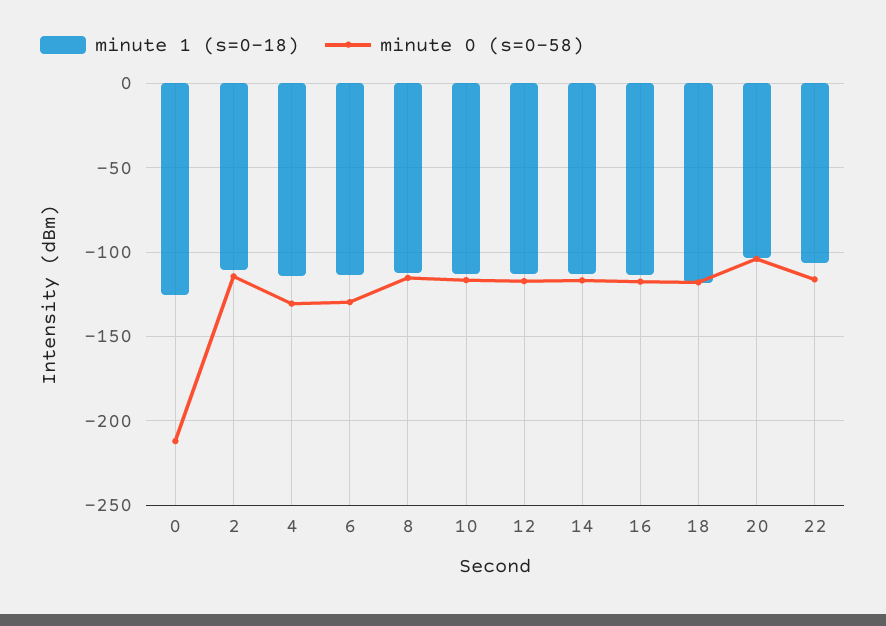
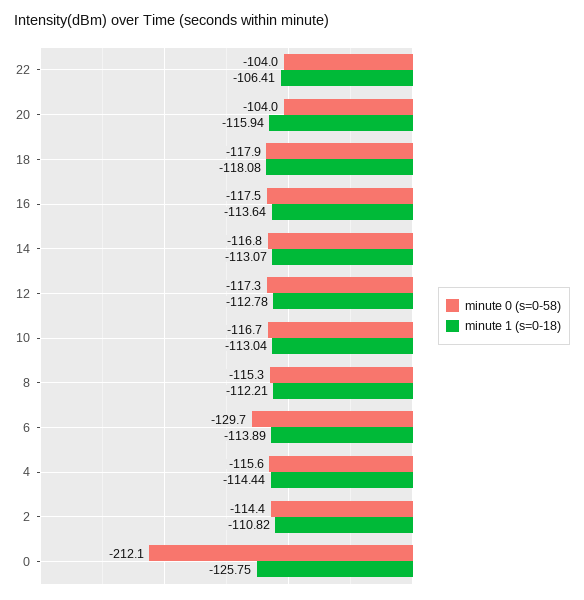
  {
    "minute 1 (s=0-18)": {
      "0": -125.75,
      "2": -110.82,
      "4": -114.44,
      "6": -113.89,
      "8": -112.21,
      "10": -113.04,
      "12": -112.78,
      "14": -113.07,
      "16": -113.64,
      "18": -118.08,
-     "20": -105,
+     "20": -115.94,
      "22": -106.41
    },
    "minute 0 (s=0-58)": {
      "0": -212.1,
      "2": -114.4,
-     "4": -130,
+     "4": -115.6,
      "6": -129.7,
      "8": -115.3,
      "10": -116.7,
      "12": -117.3,
      "14": -116.8,
      "16": -117.5,
      "18": -117.9,
      "20": -104,
-     "22": -115
+     "22": -104
    }
  }

